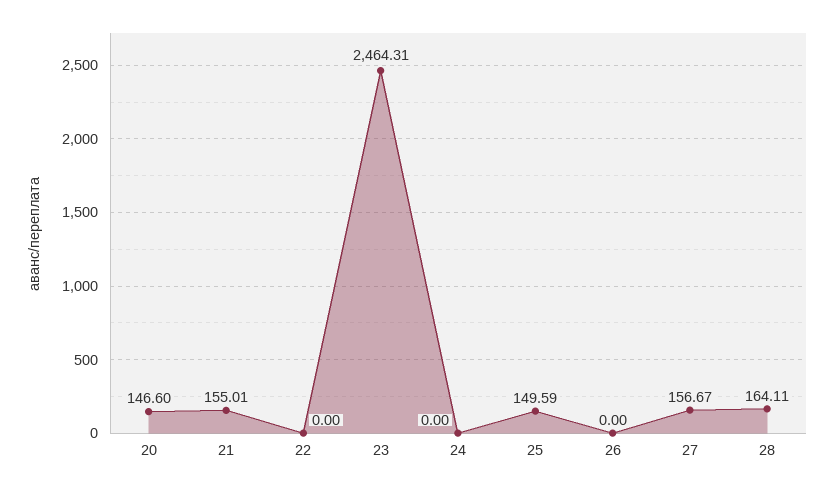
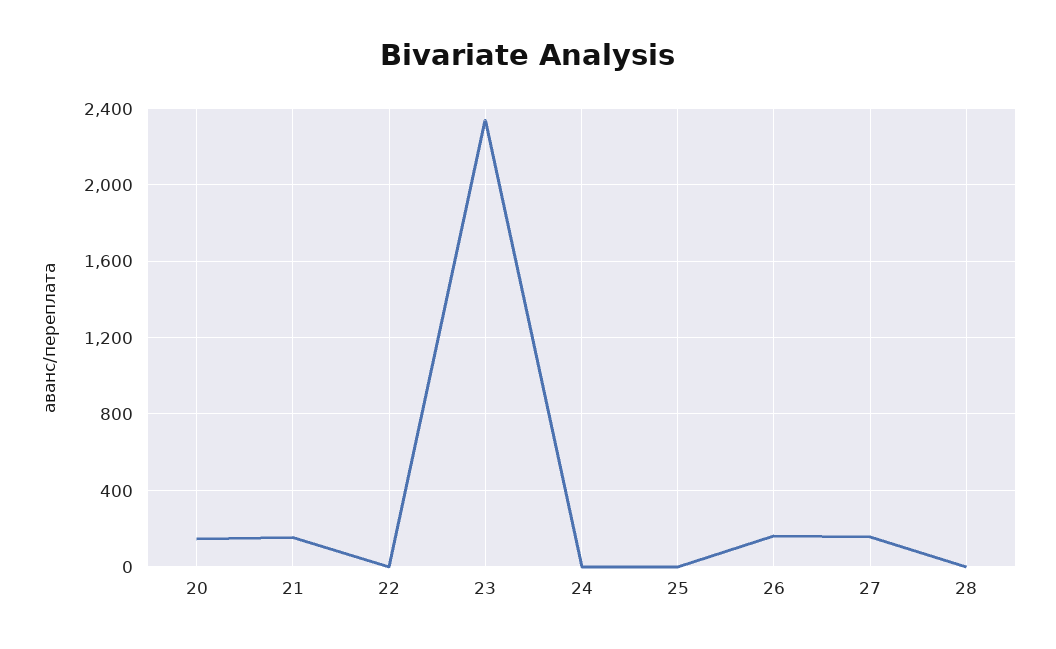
  {
    "20": 146.6,
    "21": 155.01,
    "22": 0,
-   "23": 2464.31,
+   "23": 2350,
    "24": 0,
-   "25": 149.59,
+   "25": 0,
-   "26": 0,
+   "26": 150,
    "27": 156.67,
-   "28": 164.11
+   "28": 0
  }

